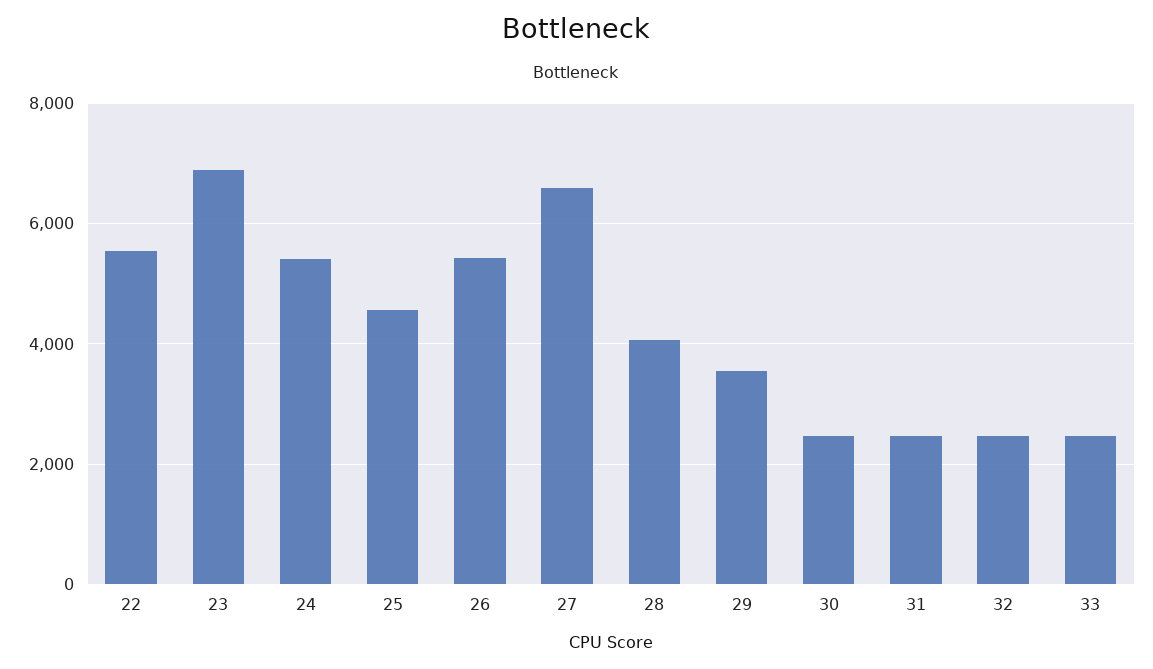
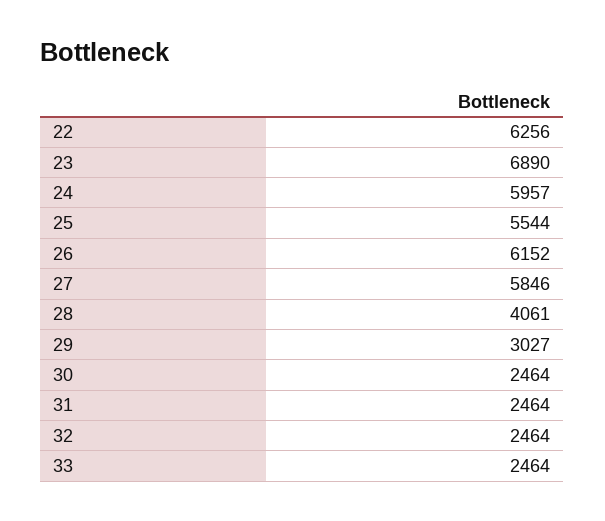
  {
-   "22": 5600,
+   "22": 6256,
    "23": 6890,
-   "24": 5400,
+   "24": 5957,
-   "25": 4600,
+   "25": 5544,
-   "26": 5400,
+   "26": 6152,
-   "27": 6600,
+   "27": 5846,
    "28": 4061,
-   "29": 3600,
+   "29": 3027,
    "30": 2464,
    "31": 2464,
    "32": 2464,
    "33": 2464
  }

